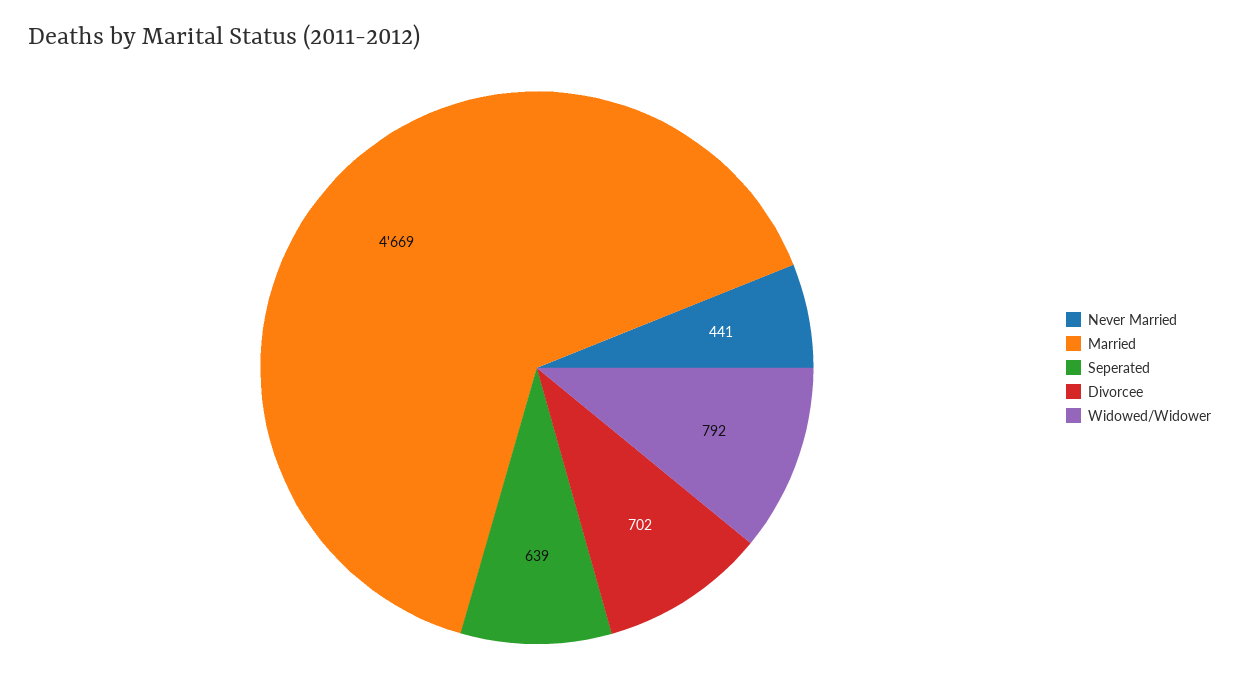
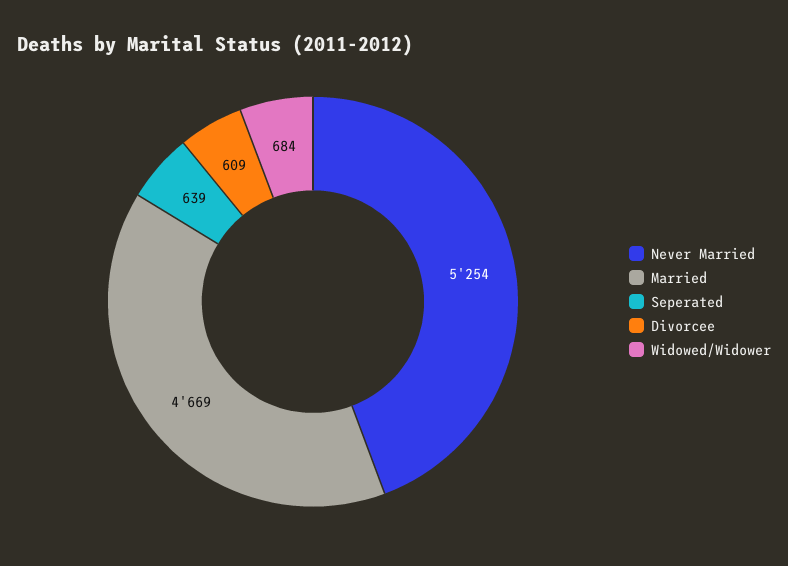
  {
-   "Never Married": 441,
+   "Never Married": 5254,
    "Married": 4669,
    "Seperated": 639,
-   "Divorcee": 702,
+   "Divorcee": 609,
-   "Widowed/Widower": 792
+   "Widowed/Widower": 684
  }

